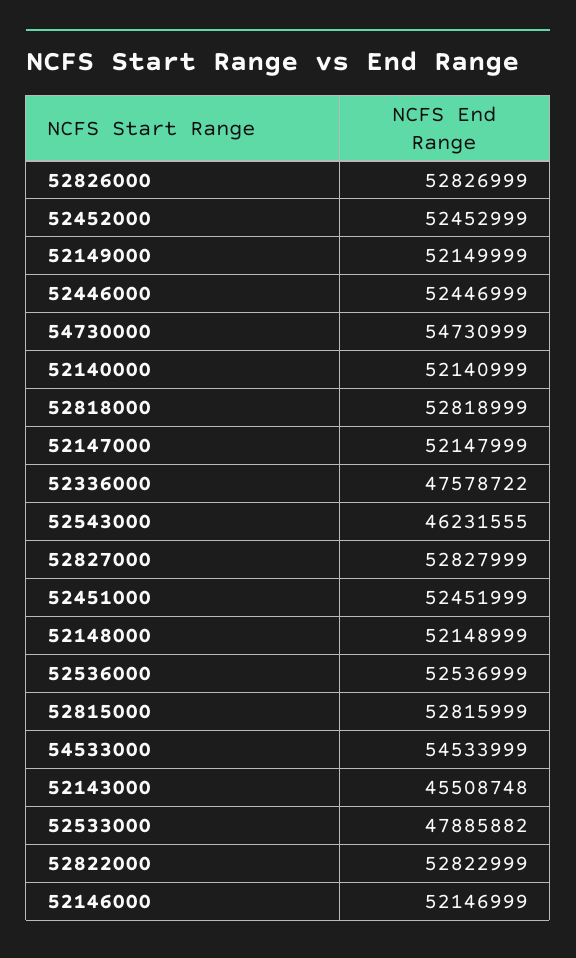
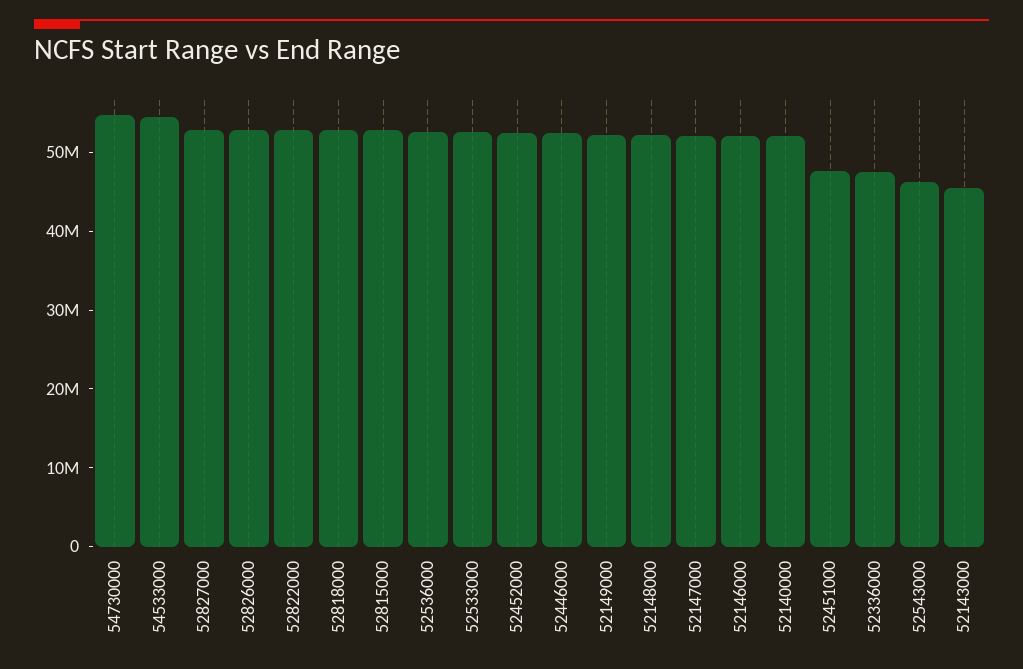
  {
    "52826000": 52826999,
    "52452000": 52452999,
    "52149000": 52149999,
    "52446000": 52446999,
    "54730000": 54730999,
    "52140000": 52140999,
    "52818000": 52818999,
    "52147000": 52147999,
    "52336000": 47578722,
    "52543000": 46231555,
    "52827000": 52827999,
-   "52451000": 52451999,
+   "52451000": 48000000,
    "52148000": 52148999,
    "52536000": 52536999,
    "52815000": 52815999,
    "54533000": 54533999,
    "52143000": 45508748,
-   "52533000": 47885882,
+   "52533000": 52000000,
    "52822000": 52822999,
    "52146000": 52146999
  }

